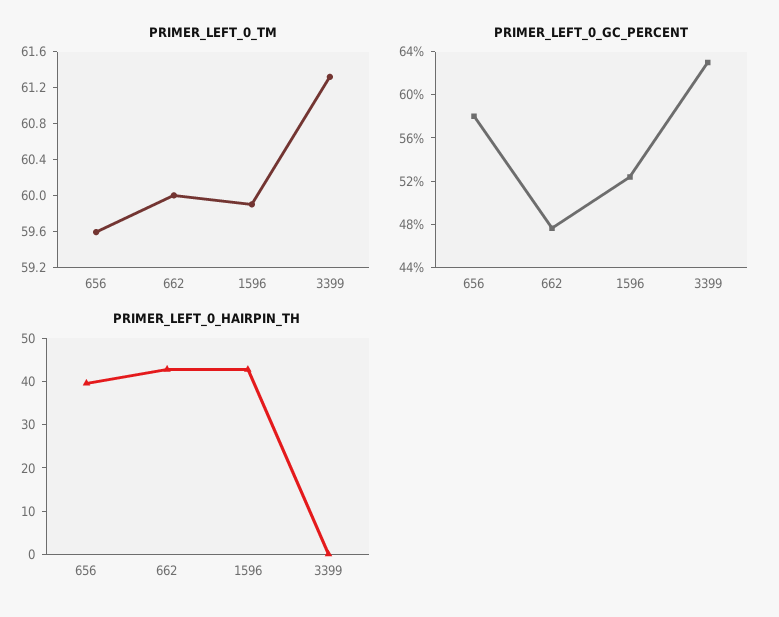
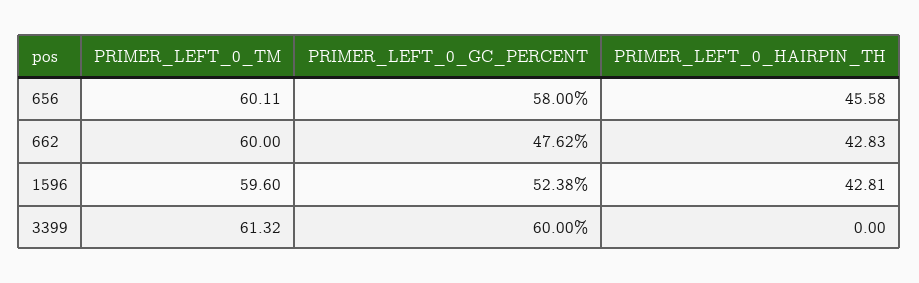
  {
    "PRIMER_LEFT_0_TM": {
-     "656": 59.6,
+     "656": 60.11,
      "662": 60,
-     "1596": 59.9,
+     "1596": 59.6,
      "3399": 61.32
    },
    "PRIMER_LEFT_0_GC_PERCENT": {
      "656": 58,
      "662": 47.62,
      "1596": 52.38,
-     "3399": 63
+     "3399": 60
    },
    "PRIMER_LEFT_0_HAIRPIN_TH": {
-     "656": 40,
+     "656": 45.58,
      "662": 42.83,
      "1596": 42.81,
      "3399": 0
    }
  }

